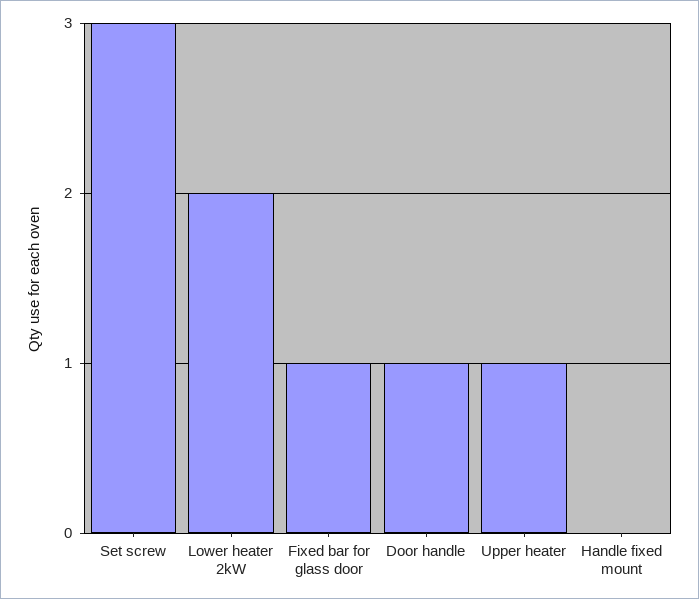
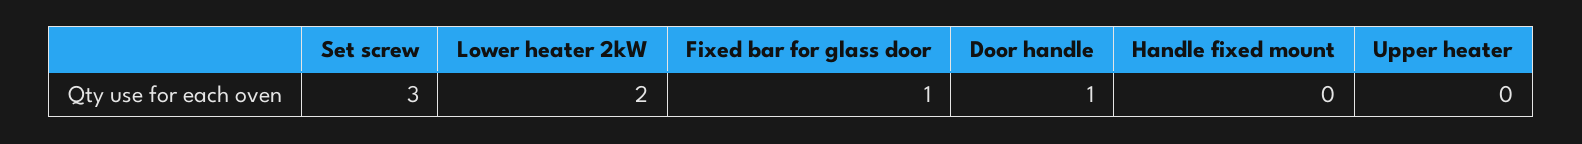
  {
    "Set screw": 3,
    "Lower heater 2kW": 2,
    "Fixed bar for glass door": 1,
    "Door handle": 1,
-   "Upper heater": 1,
+   "Upper heater": 0,
    "Handle fixed mount": 0
  }

